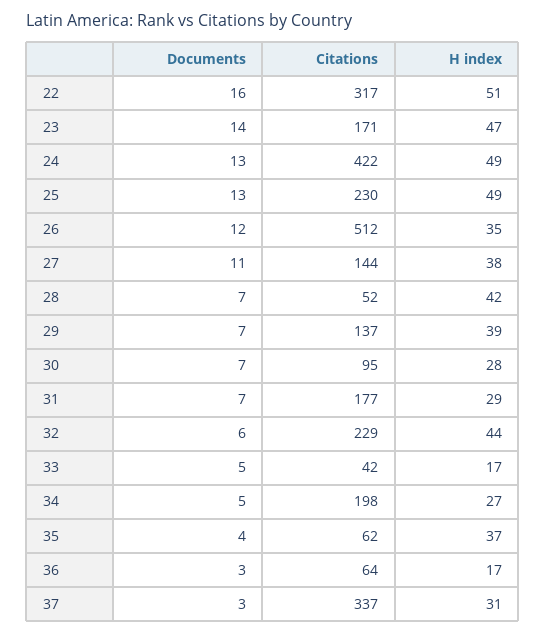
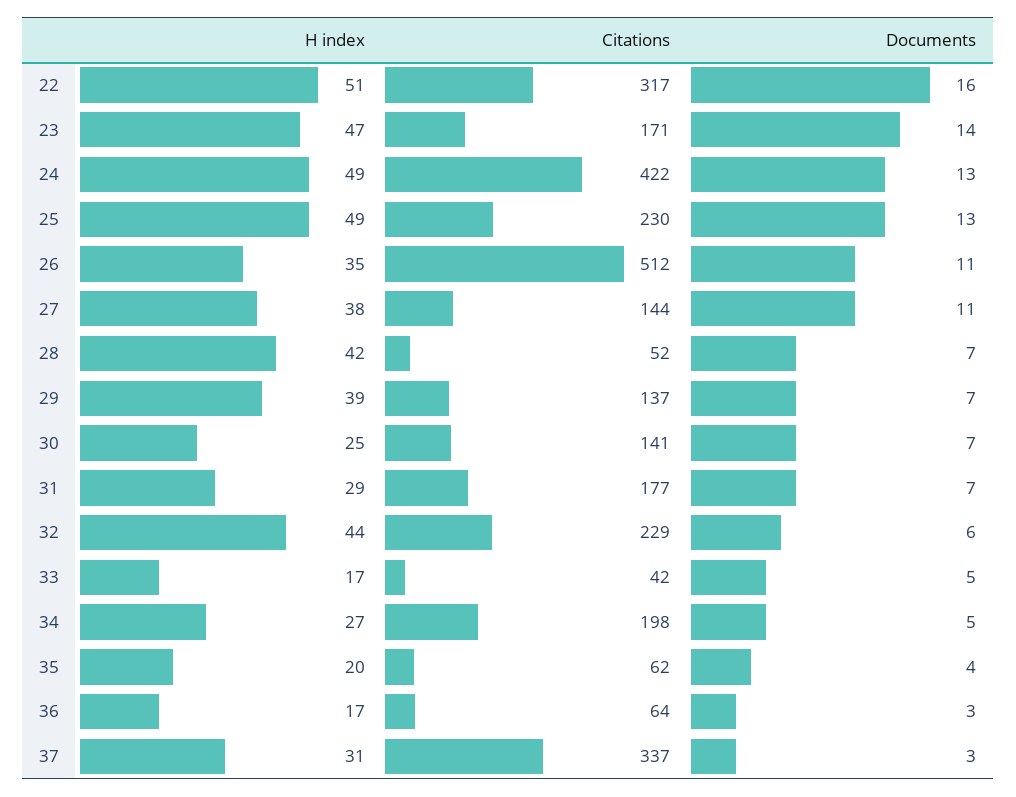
  {
    "Documents": {
      "22": 16,
      "23": 14,
      "24": 13,
      "25": 13,
-     "26": 12,
+     "26": 11,
      "27": 11,
      "28": 7,
      "29": 7,
      "30": 7,
      "31": 7,
      "32": 6,
      "33": 5,
      "34": 5,
      "35": 4,
      "36": 3,
      "37": 3
    },
    "Citations": {
      "22": 317,
      "23": 171,
      "24": 422,
      "25": 230,
      "26": 512,
      "27": 144,
      "28": 52,
      "29": 137,
-     "30": 95,
+     "30": 141,
      "31": 177,
      "32": 229,
      "33": 42,
      "34": 198,
      "35": 62,
      "36": 64,
      "37": 337
    },
    "H index": {
      "22": 51,
      "23": 47,
      "24": 49,
      "25": 49,
      "26": 35,
      "27": 38,
      "28": 42,
      "29": 39,
-     "30": 28,
+     "30": 25,
      "31": 29,
      "32": 44,
      "33": 17,
      "34": 27,
-     "35": 37,
+     "35": 20,
      "36": 17,
      "37": 31
    }
  }

